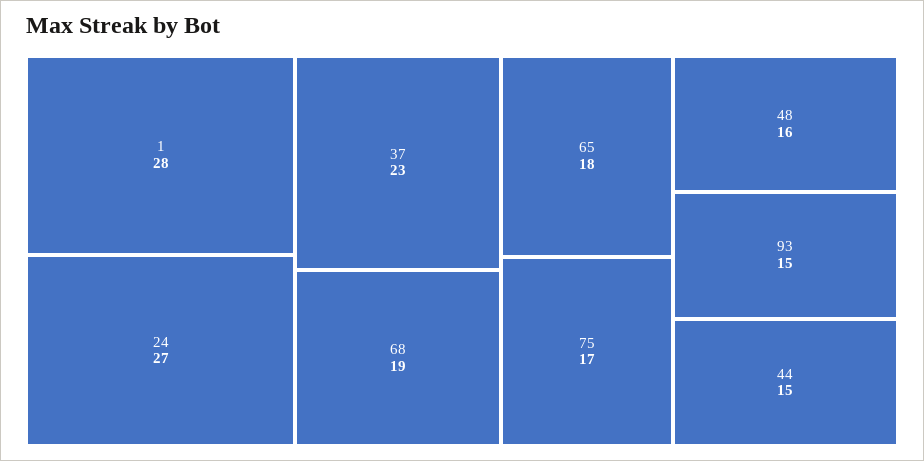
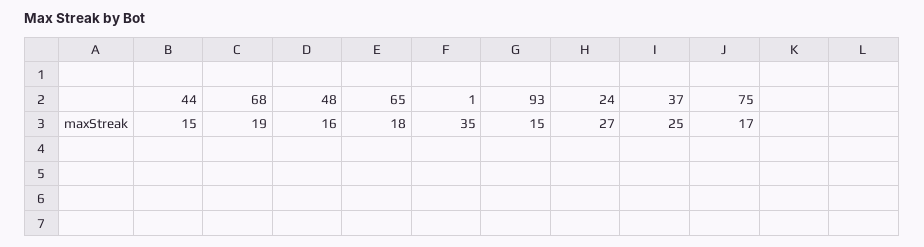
  {
-   "1": 28,
+   "1": 35,
    "24": 27,
-   "37": 23,
+   "37": 25,
    "68": 19,
    "65": 18,
    "75": 17,
    "48": 16,
    "93": 15,
    "44": 15
  }

